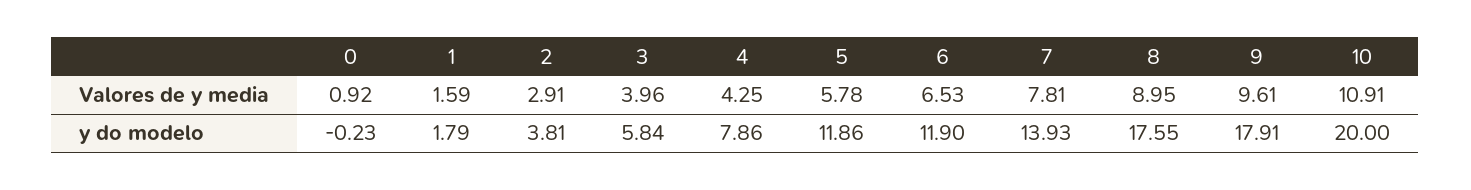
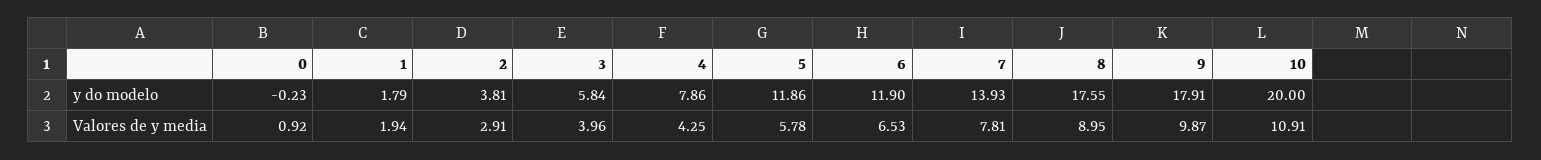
  {
    "0": {
      "Valores de y media": 0.92,
      "y do modelo": -0.23
    },
    "1": {
-     "Valores de y media": 1.59,
+     "Valores de y media": 1.94,
      "y do modelo": 1.79
    },
    "2": {
      "Valores de y media": 2.91,
      "y do modelo": 3.81
    },
    "3": {
      "Valores de y media": 3.96,
      "y do modelo": 5.84
    },
    "4": {
      "Valores de y media": 4.25,
      "y do modelo": 7.86
    },
    "5": {
      "Valores de y media": 5.78,
      "y do modelo": 11.86
    },
    "6": {
      "Valores de y media": 6.53,
      "y do modelo": 11.9
    },
    "7": {
      "Valores de y media": 7.81,
      "y do modelo": 13.93
    },
    "8": {
      "Valores de y media": 8.95,
      "y do modelo": 17.55
    },
    "9": {
-     "Valores de y media": 9.61,
+     "Valores de y media": 9.87,
      "y do modelo": 17.91
    },
    "10": {
      "Valores de y media": 10.91,
      "y do modelo": 20
    }
  }

